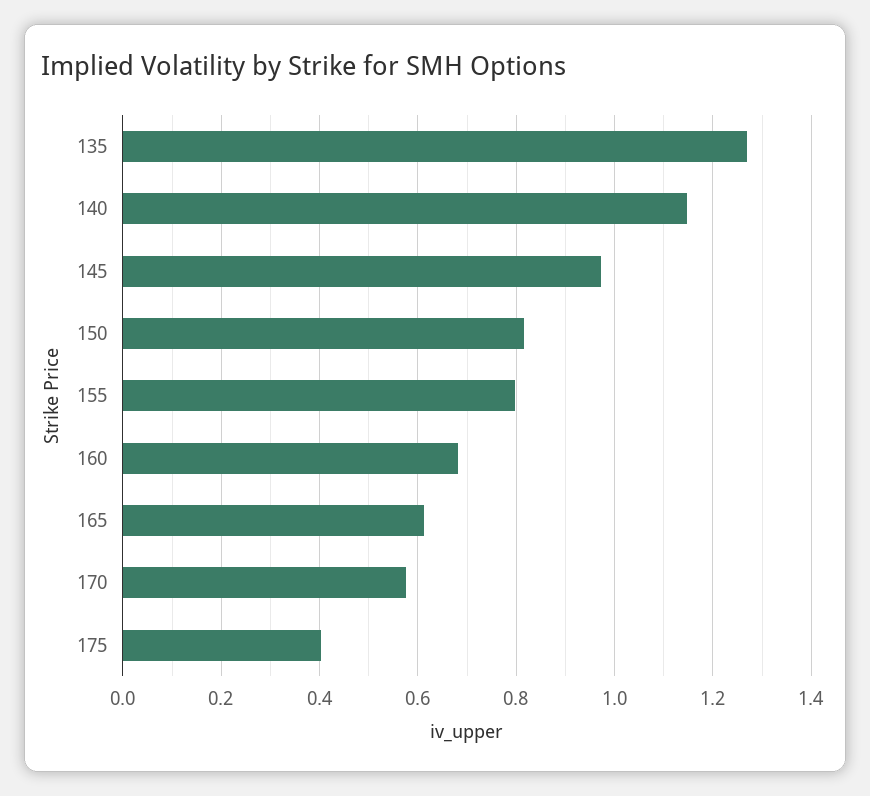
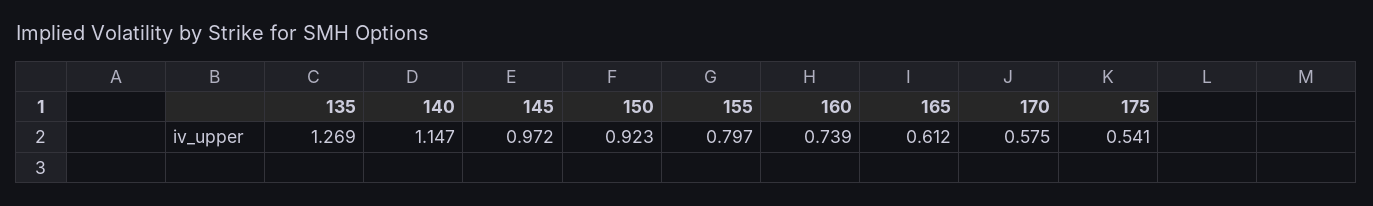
  {
    "135": 1.269,
    "140": 1.147,
    "145": 0.972,
-   "150": 0.82,
+   "150": 0.923,
    "155": 0.797,
-   "160": 0.68,
+   "160": 0.739,
    "165": 0.612,
    "170": 0.575,
-   "175": 0.4
+   "175": 0.541
  }

